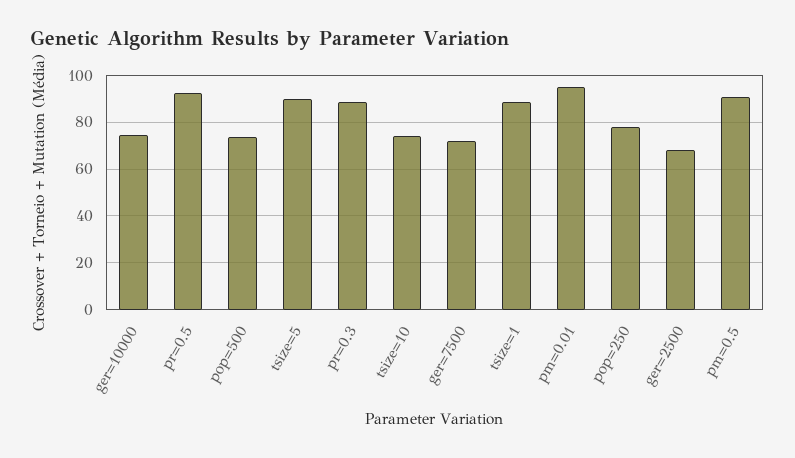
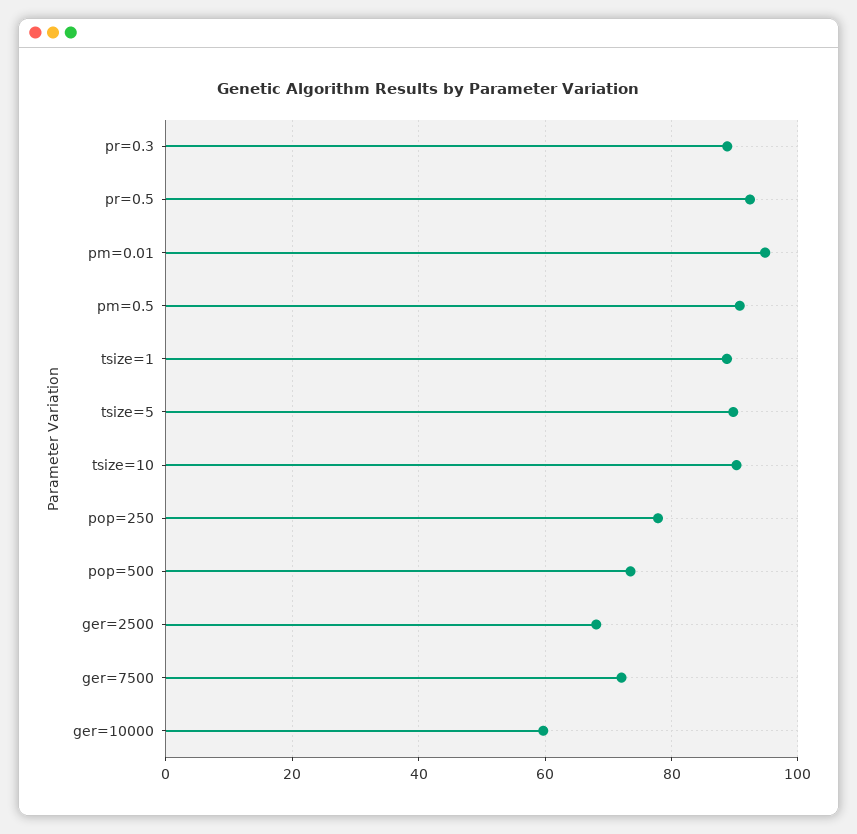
  {
-   "ger=10000": 75,
+   "ger=10000": 60,
    "pr=0.5": 92,
    "pop=500": 74,
    "tsize=5": 90,
    "pr=0.3": 88,
-   "tsize=10": 75,
+   "tsize=10": 90,
    "ger=7500": 72,
    "tsize=1": 88,
    "pm=0.01": 94,
    "pop=250": 78,
    "ger=2500": 68,
    "pm=0.5": 90
  }

